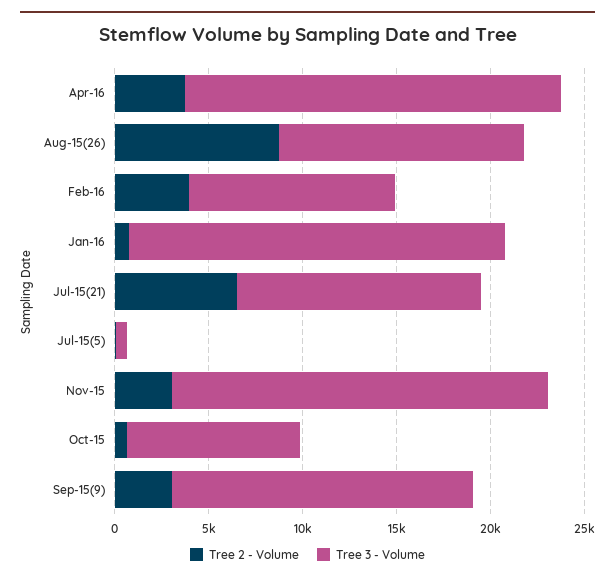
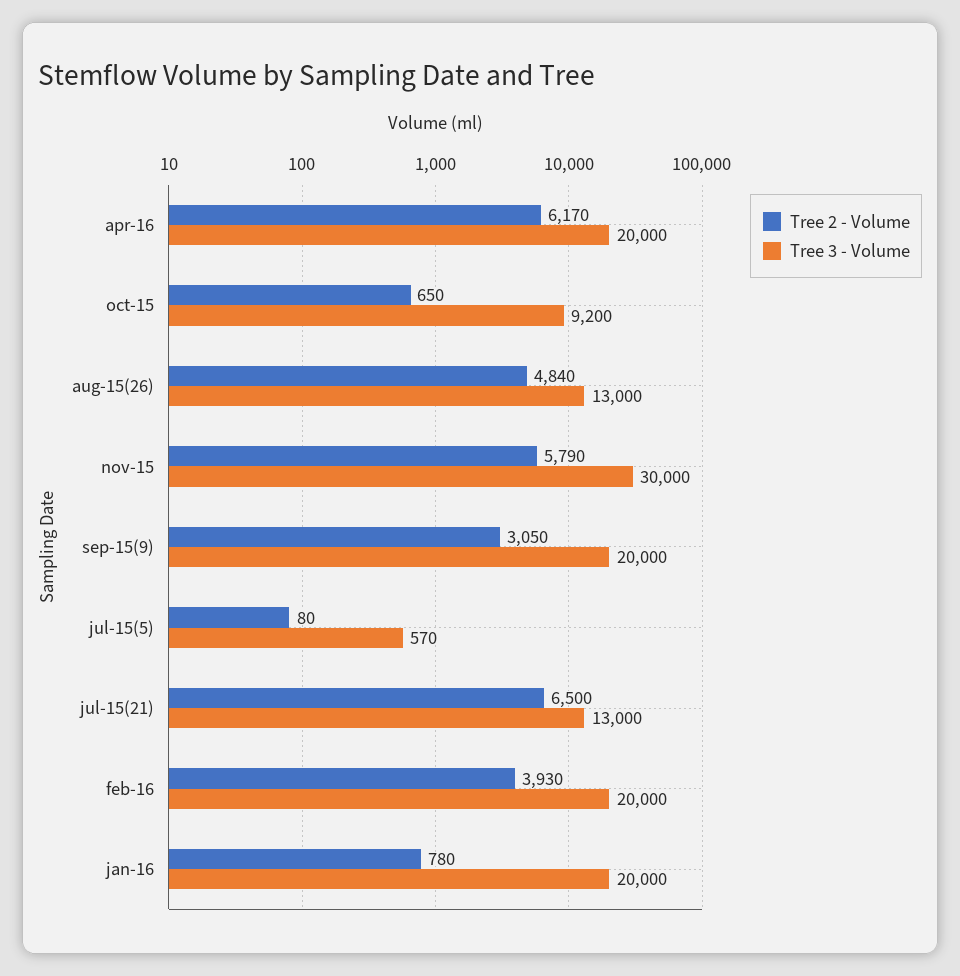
  {
    "Tree 2 - Volume": {
-     "Apr-16": 4000,
+     "Apr-16": 6170,
-     "Aug-15(26)": 9000,
+     "Aug-15(26)": 4840,
      "Feb-16": 3930,
      "Jan-16": 780,
      "Jul-15(21)": 6500,
      "Jul-15(5)": 80,
-     "Nov-15": 3000,
+     "Nov-15": 5790,
      "Oct-15": 650,
      "Sep-15(9)": 3050
    },
    "Tree 3 - Volume": {
      "Apr-16": 20000,
      "Aug-15(26)": 13000,
-     "Feb-16": 11000,
+     "Feb-16": 20000,
      "Jan-16": 20000,
      "Jul-15(21)": 13000,
      "Jul-15(5)": 570,
-     "Nov-15": 20000,
+     "Nov-15": 30000,
      "Oct-15": 9200,
-     "Sep-15(9)": 16000
+     "Sep-15(9)": 20000
    }
  }

